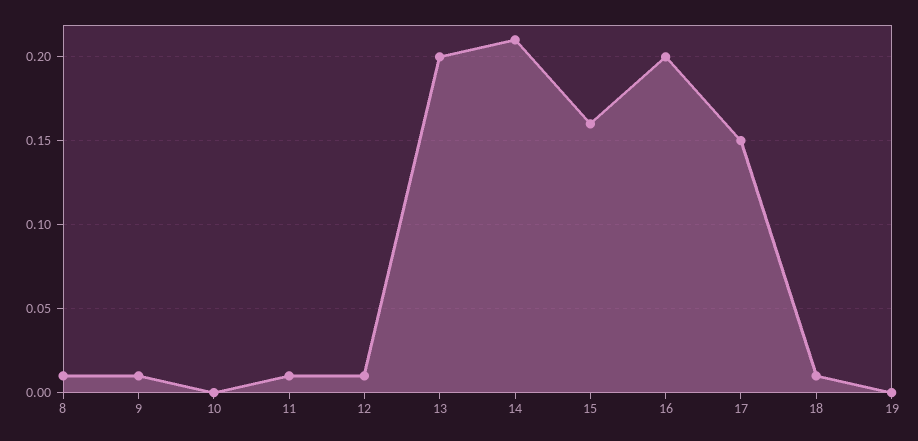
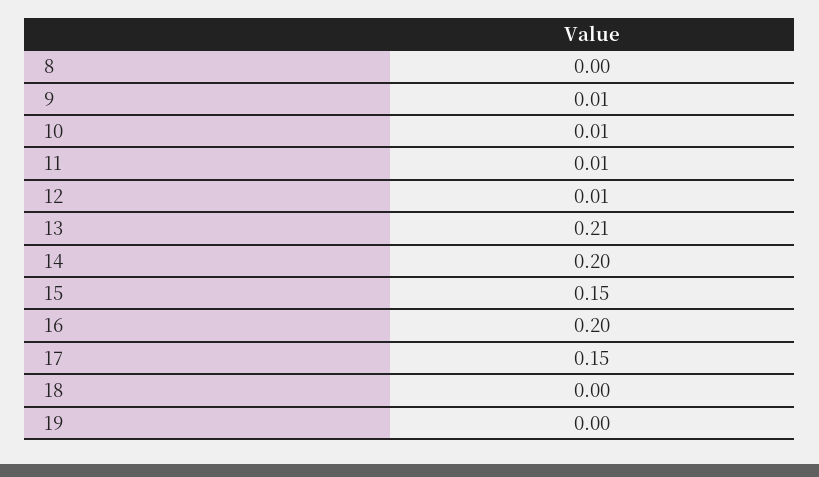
  {
-   "8": 0.01,
+   "8": 0,
    "9": 0.01,
-   "10": 0,
+   "10": 0.01,
    "11": 0.01,
    "12": 0.01,
-   "13": 0.2,
+   "13": 0.21,
-   "14": 0.21,
+   "14": 0.2,
-   "15": 0.16,
+   "15": 0.15,
    "16": 0.2,
    "17": 0.15,
-   "18": 0.01,
+   "18": 0,
    "19": 0
  }

